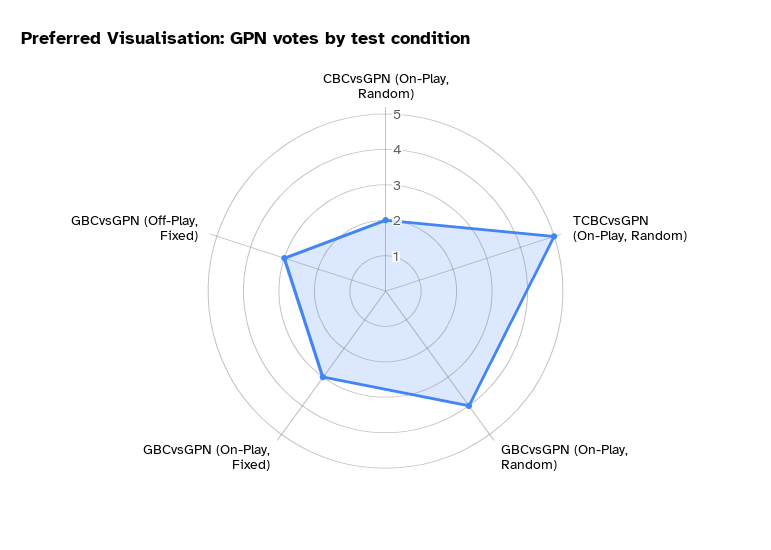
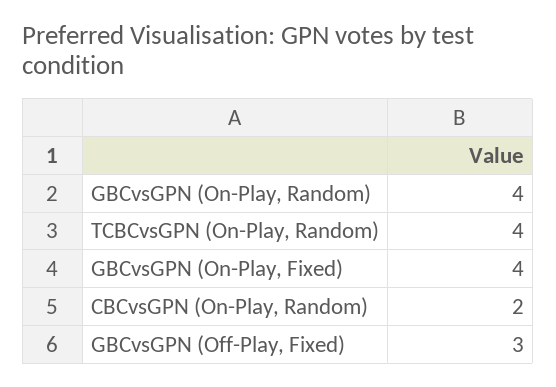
  {
    "CBCvsGPN (On-Play, Random)": 2,
-   "TCBCvsGPN (On-Play, Random)": 5,
+   "TCBCvsGPN (On-Play, Random)": 4,
    "GBCvsGPN (On-Play, Random)": 4,
-   "GBCvsGPN (On-Play, Fixed)": 3,
+   "GBCvsGPN (On-Play, Fixed)": 4,
    "GBCvsGPN (Off-Play, Fixed)": 3
  }

